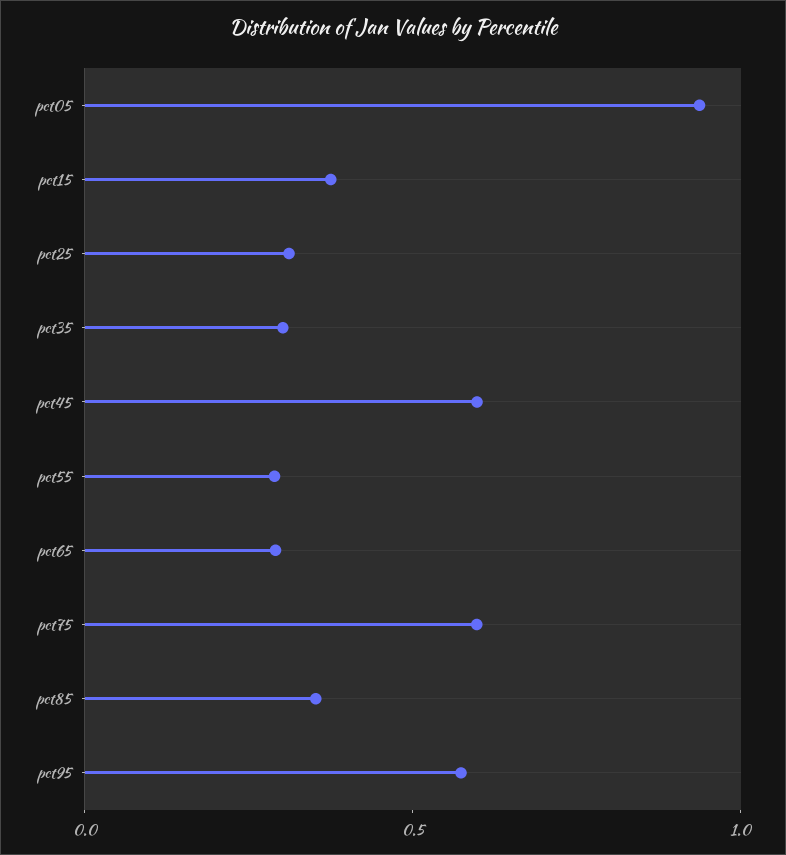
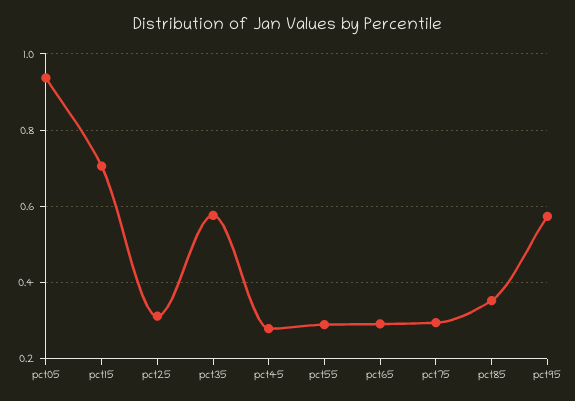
  {
    "pct05": 0.94,
-   "pct15": 0.4,
+   "pct15": 0.7,
    "pct25": 0.32,
-   "pct35": 0.3,
+   "pct35": 0.58,
-   "pct45": 0.6,
+   "pct45": 0.28,
    "pct55": 0.28,
    "pct65": 0.3,
-   "pct75": 0.6,
+   "pct75": 0.3,
    "pct85": 0.36,
    "pct95": 0.58
  }

